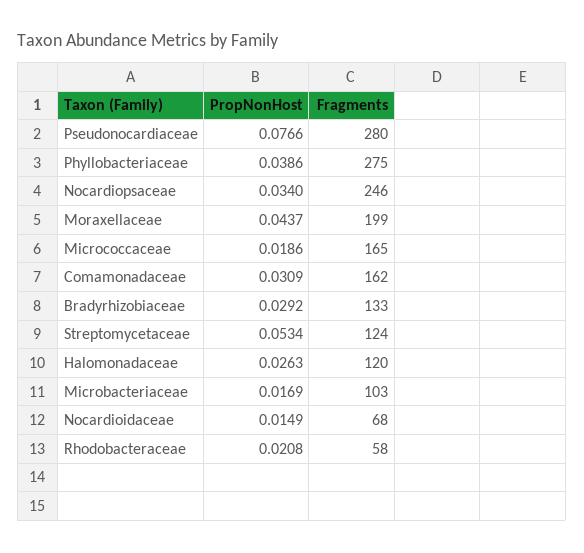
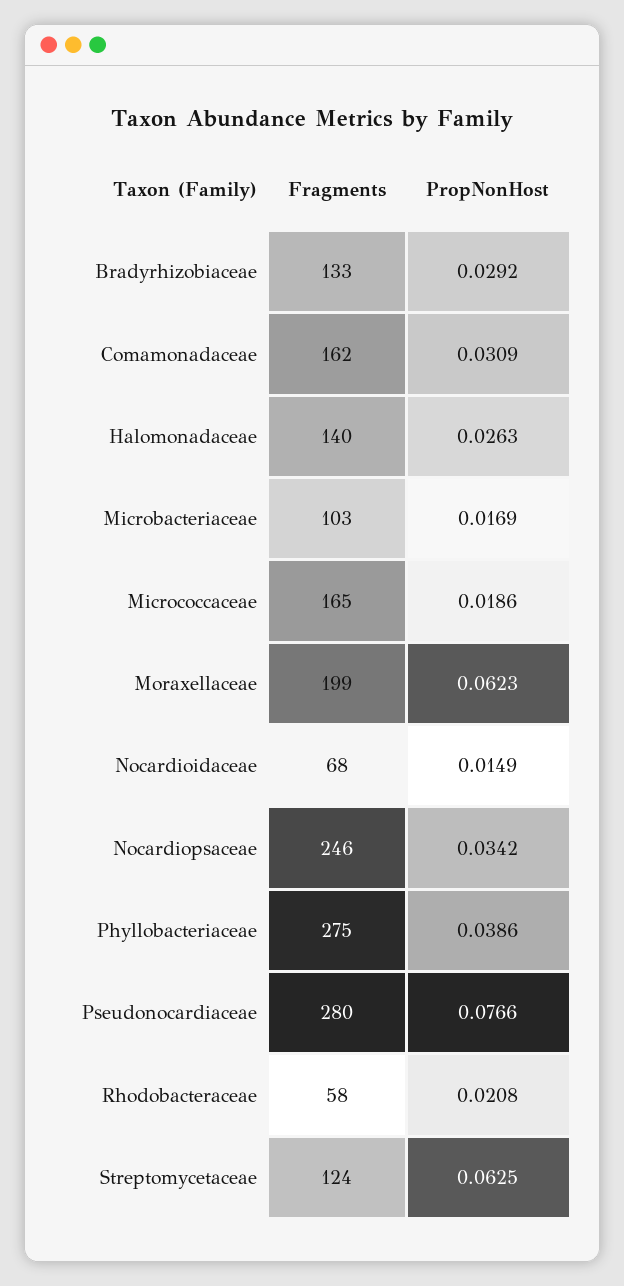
  {
    "PropNonHost": {
      "Pseudonocardiaceae": 0.0766,
      "Phyllobacteriaceae": 0.0386,
-     "Nocardiopsaceae": 0.034,
+     "Nocardiopsaceae": 0.0342,
-     "Moraxellaceae": 0.0437,
+     "Moraxellaceae": 0.0623,
      "Micrococcaceae": 0.0186,
      "Comamonadaceae": 0.0309,
      "Bradyrhizobiaceae": 0.0292,
-     "Streptomycetaceae": 0.0534,
+     "Streptomycetaceae": 0.0625,
      "Halomonadaceae": 0.0263,
      "Microbacteriaceae": 0.0169,
      "Nocardioidaceae": 0.0149,
      "Rhodobacteraceae": 0.0208
    },
    "Fragments": {
      "Pseudonocardiaceae": 280,
      "Phyllobacteriaceae": 275,
      "Nocardiopsaceae": 246,
      "Moraxellaceae": 199,
      "Micrococcaceae": 165,
      "Comamonadaceae": 162,
      "Bradyrhizobiaceae": 133,
      "Streptomycetaceae": 124,
-     "Halomonadaceae": 120,
+     "Halomonadaceae": 140,
      "Microbacteriaceae": 103,
      "Nocardioidaceae": 68,
      "Rhodobacteraceae": 58
    }
  }

